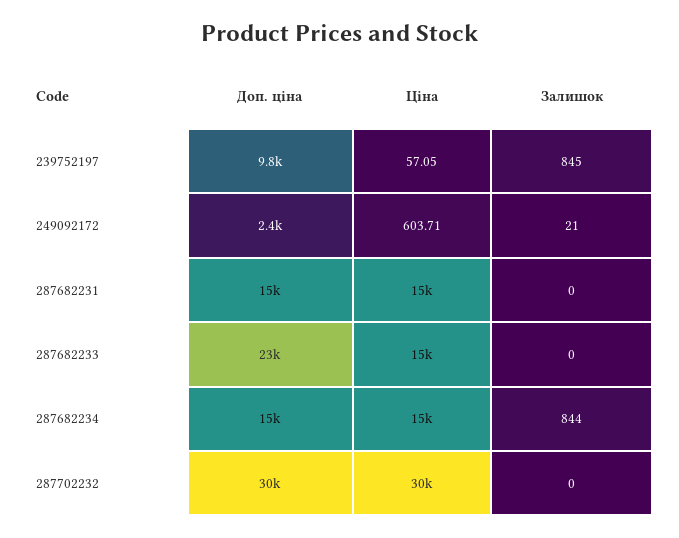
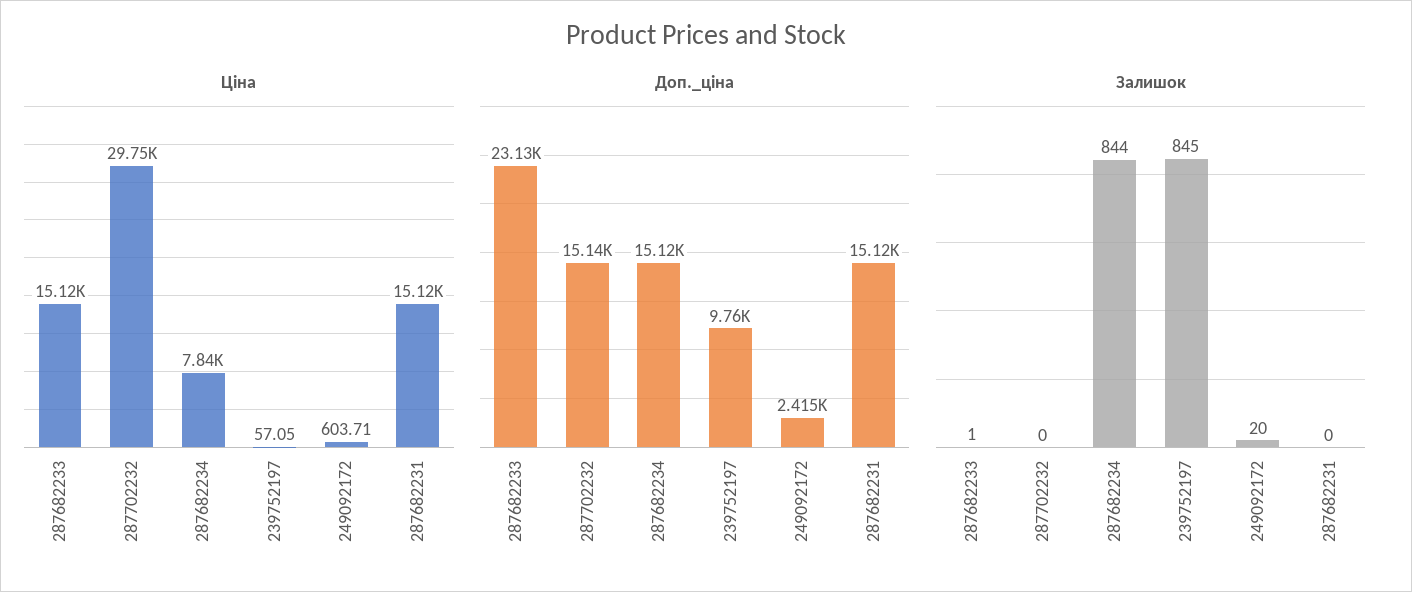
  {
    "Доп. ціна": {
      "239752197": 9760,
      "249092172": 2415,
      "287682231": 15120,
      "287682233": 23130,
      "287682234": 15120,
-     "287702232": 30000
+     "287702232": 15140
    },
    "Ціна": {
      "239752197": 57.05,
      "249092172": 603.71,
      "287682231": 15120,
      "287682233": 15120,
-     "287682234": 15000,
+     "287682234": 7840,
      "287702232": 29750
    },
    "Залишок": {
      "239752197": 845,
-     "249092172": 21,
+     "249092172": 20,
      "287682231": 0,
-     "287682233": 0,
+     "287682233": 1,
      "287682234": 844,
      "287702232": 0
    }
  }

